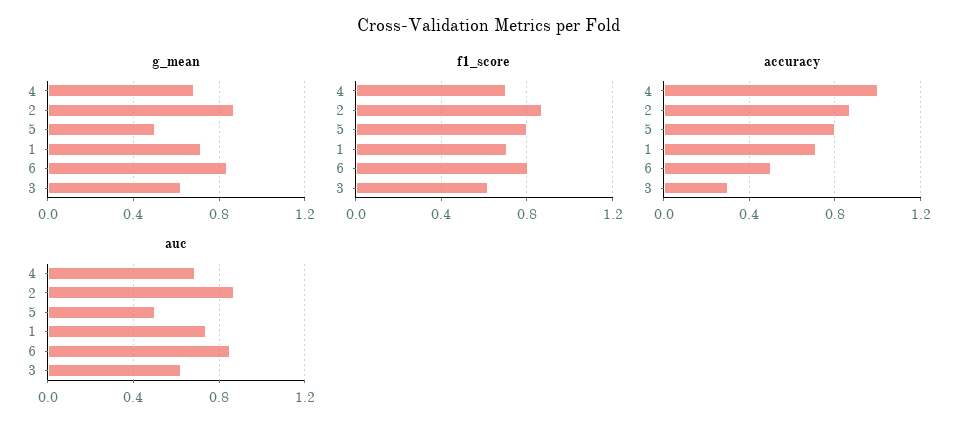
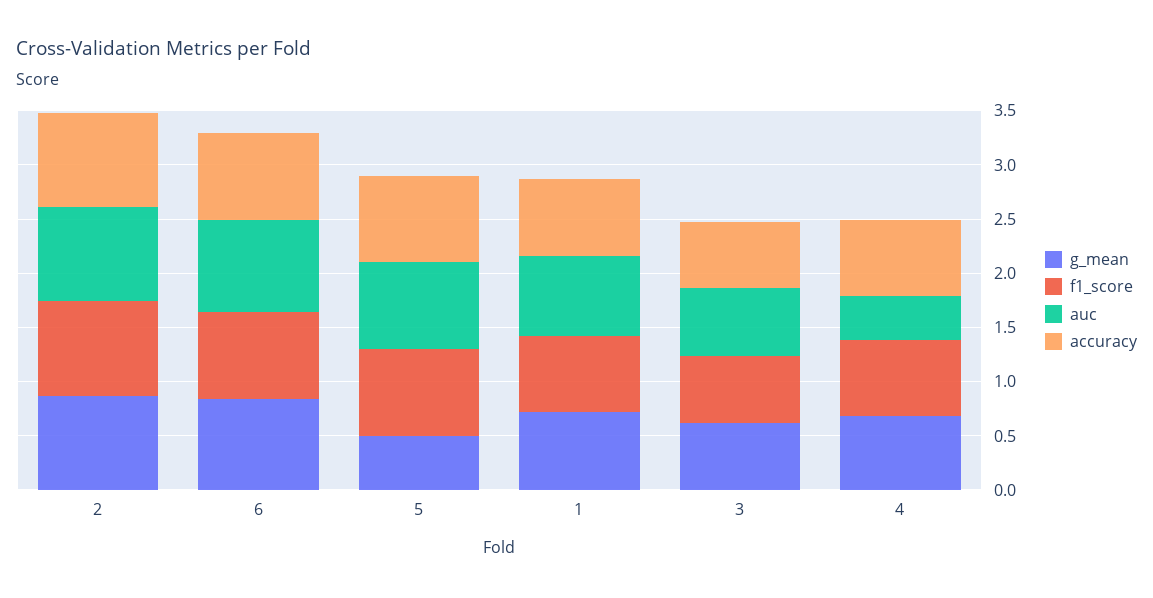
  {
    "g_mean": {
      "4": 0.7,
      "2": 0.85,
      "5": 0.5,
      "1": 0.7,
      "6": 0.85,
      "3": 0.6
    },
    "f1_score": {
      "4": 0.7,
      "2": 0.85,
      "5": 0.8,
      "1": 0.7,
      "6": 0.8,
      "3": 0.6
    },
    "accuracy": {
-     "4": 1,
+     "4": 0.7,
      "2": 0.85,
      "5": 0.8,
      "1": 0.7,
-     "6": 0.5,
+     "6": 0.8,
-     "3": 0.3
+     "3": 0.6
    },
    "auc": {
-     "4": 0.7,
+     "4": 0.4,
      "2": 0.85,
-     "5": 0.5,
+     "5": 0.8,
      "1": 0.75,
      "6": 0.85,
      "3": 0.6
    }
  }

